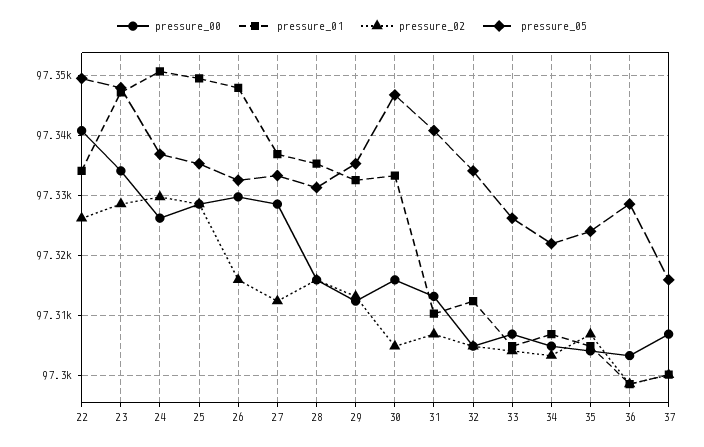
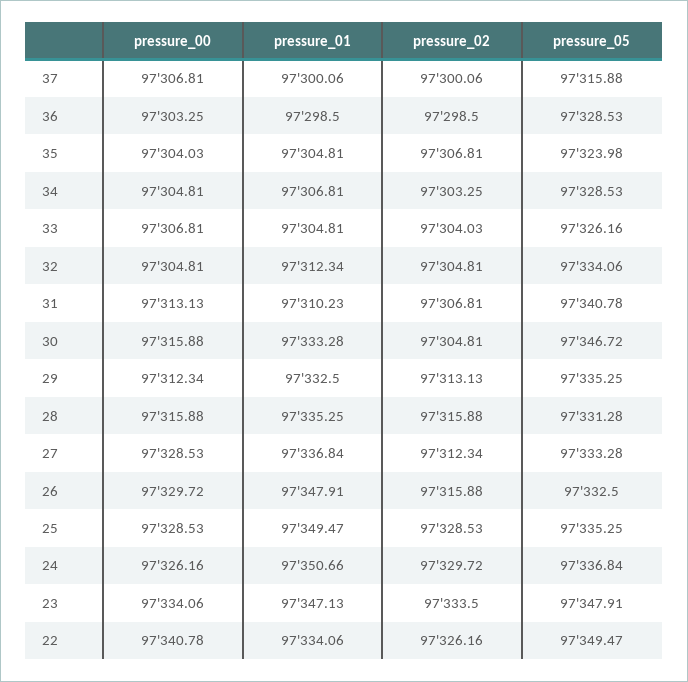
  {
    "pressure_00": {
      "22": 97340.78,
      "23": 97334.06,
      "24": 97326.16,
      "25": 97328.53,
      "26": 97329.72,
      "27": 97328.53,
      "28": 97315.88,
      "29": 97312.34,
      "30": 97315.88,
      "31": 97313.13,
      "32": 97304.81,
      "33": 97306.81,
      "34": 97304.81,
      "35": 97304.03,
      "36": 97303.25,
      "37": 97306.81
    },
    "pressure_01": {
      "22": 97334.06,
      "23": 97347.13,
      "24": 97350.66,
      "25": 97349.47,
      "26": 97347.91,
      "27": 97336.84,
      "28": 97335.25,
      "29": 97332.5,
      "30": 97333.28,
      "31": 97310.23,
      "32": 97312.34,
      "33": 97304.81,
      "34": 97306.81,
      "35": 97304.81,
      "36": 97298.5,
      "37": 97300.06
    },
    "pressure_02": {
      "22": 97326.16,
-     "23": 97328,
+     "23": 97333.5,
      "24": 97329.72,
      "25": 97328.53,
      "26": 97315.88,
      "27": 97312.34,
      "28": 97315.88,
      "29": 97313.13,
      "30": 97304.81,
      "31": 97306.81,
      "32": 97304.81,
      "33": 97304.03,
      "34": 97303.25,
      "35": 97306.81,
      "36": 97298.5,
      "37": 97300.06
    },
    "pressure_05": {
      "22": 97349.47,
      "23": 97347.91,
      "24": 97336.84,
      "25": 97335.25,
      "26": 97332.5,
      "27": 97333.28,
      "28": 97331.28,
      "29": 97335.25,
      "30": 97346.72,
      "31": 97340.78,
      "32": 97334.06,
      "33": 97326.16,
-     "34": 97322,
+     "34": 97328.53,
      "35": 97323.98,
      "36": 97328.53,
      "37": 97315.88
    }
  }

